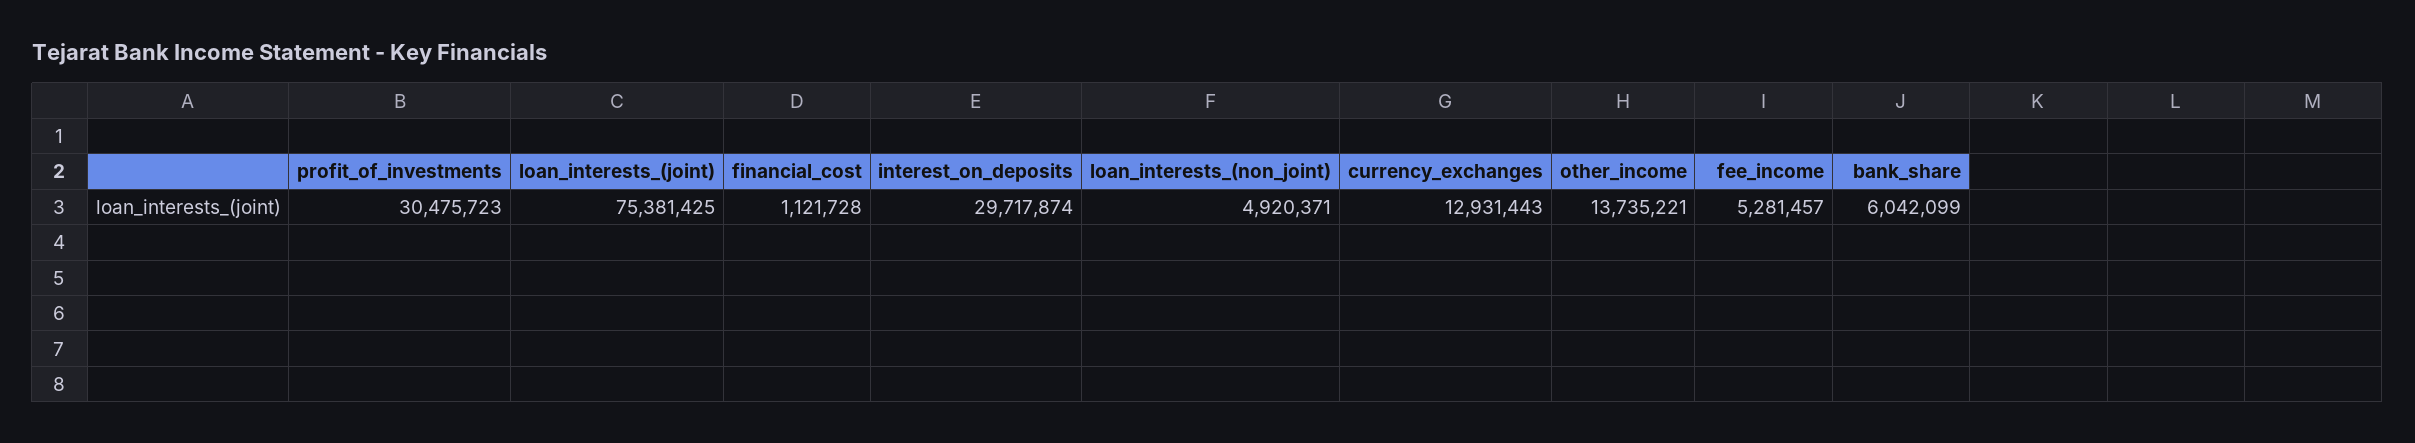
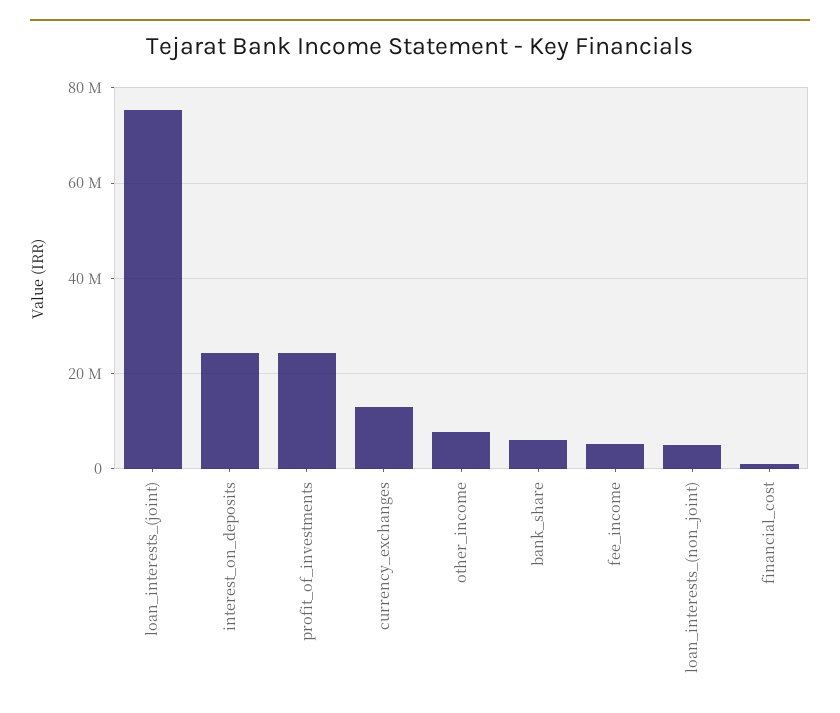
  {
-   "profit_of_investments": 30475723,
+   "profit_of_investments": 24000000,
    "loan_interests_(joint)": 75381425,
    "financial_cost": 1121728,
-   "interest_on_deposits": 29717874,
+   "interest_on_deposits": 24000000,
    "loan_interests_(non_joint)": 4920371,
    "currency_exchanges": 12931443,
-   "other_income": 13735221,
+   "other_income": 8000000,
    "fee_income": 5281457,
    "bank_share": 6042099
  }

